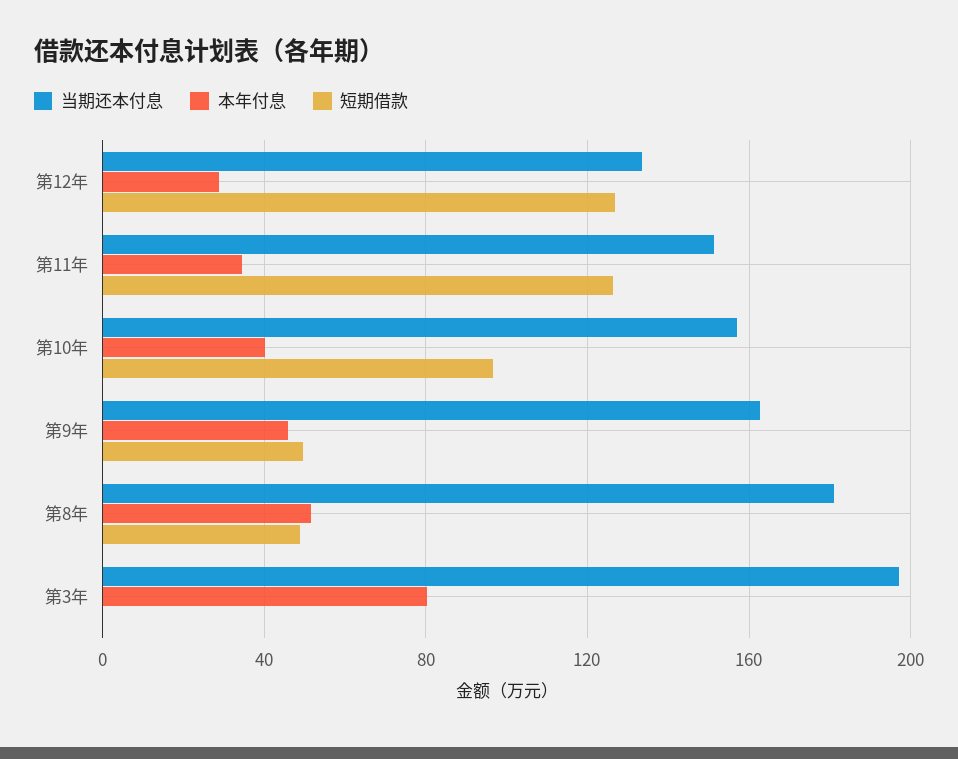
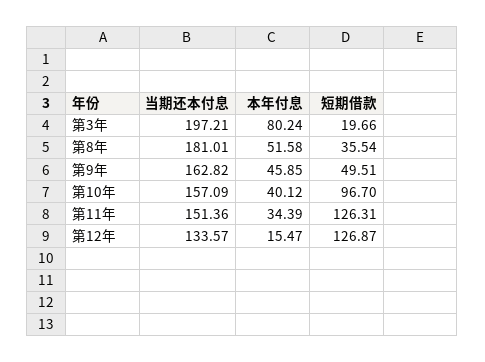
  {
    "当期还本付息": {
      "第12年": 133.57,
      "第11年": 151.36,
      "第10年": 157.09,
      "第9年": 162.82,
      "第8年": 181.01,
      "第3年": 197.21
    },
    "本年付息": {
-     "第12年": 30,
+     "第12年": 15.47,
      "第11年": 34.39,
      "第10年": 40.12,
      "第9年": 45.85,
      "第8年": 51.58,
      "第3年": 80.24
    },
    "短期借款": {
      "第12年": 126.87,
      "第11年": 126.31,
      "第10年": 96.7,
      "第9年": 49.51,
-     "第8年": 50,
+     "第8年": 35.54,
-     "第3年": 0
+     "第3年": 19.66
    }
  }

